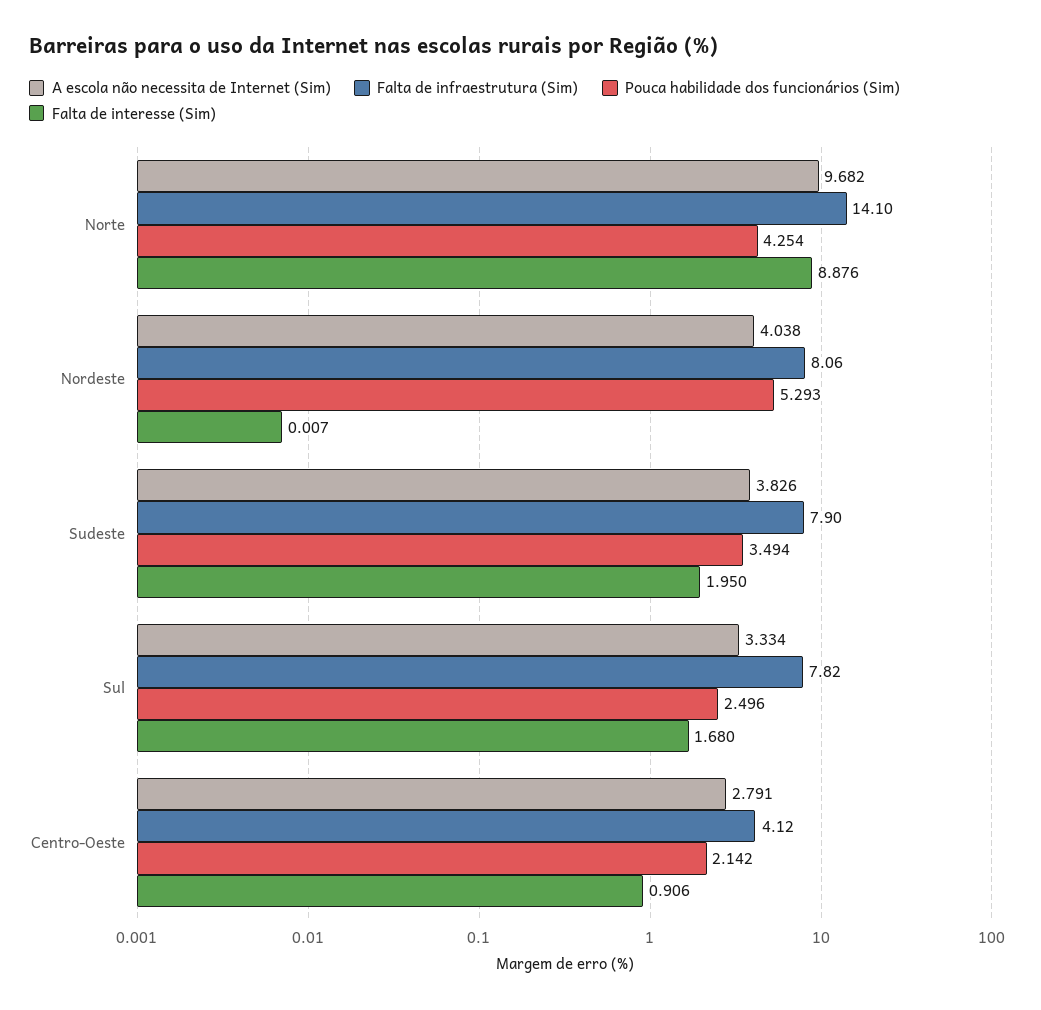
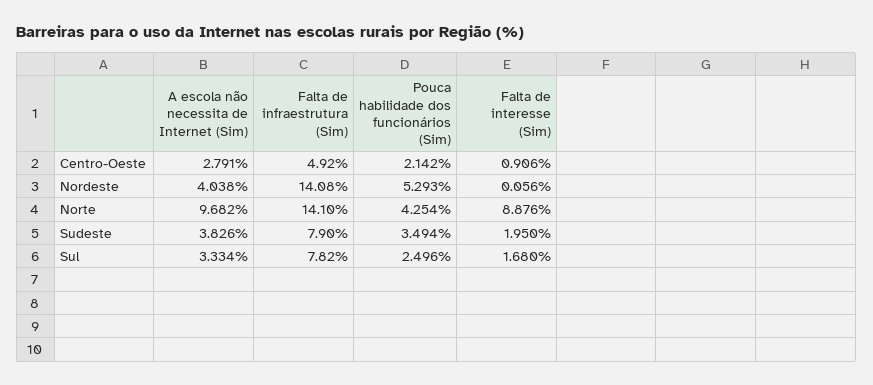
  {
    "A escola não necessita de Internet (Sim)": {
      "Norte": 9.682,
      "Nordeste": 4.038,
      "Sudeste": 3.826,
      "Sul": 3.334,
      "Centro-Oeste": 2.791
    },
    "Falta de infraestrutura (Sim)": {
      "Norte": 14.1,
-     "Nordeste": 8.06,
+     "Nordeste": 14.08,
      "Sudeste": 7.9,
      "Sul": 7.82,
-     "Centro-Oeste": 4.12
+     "Centro-Oeste": 4.92
    },
    "Pouca habilidade dos funcionários (Sim)": {
      "Norte": 4.254,
      "Nordeste": 5.293,
      "Sudeste": 3.494,
      "Sul": 2.496,
      "Centro-Oeste": 2.142
    },
    "Falta de interesse (Sim)": {
      "Norte": 8.876,
-     "Nordeste": 0.007,
+     "Nordeste": 0.056,
      "Sudeste": 1.95,
      "Sul": 1.68,
      "Centro-Oeste": 0.906
    }
  }

